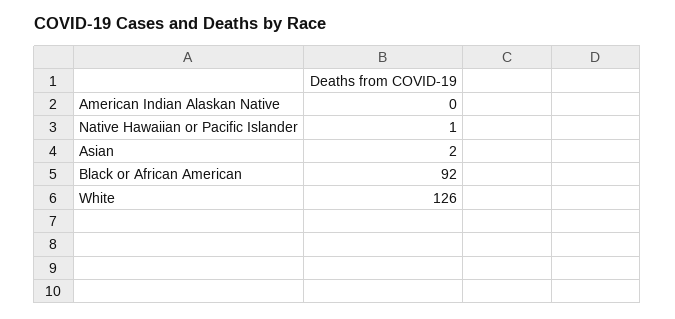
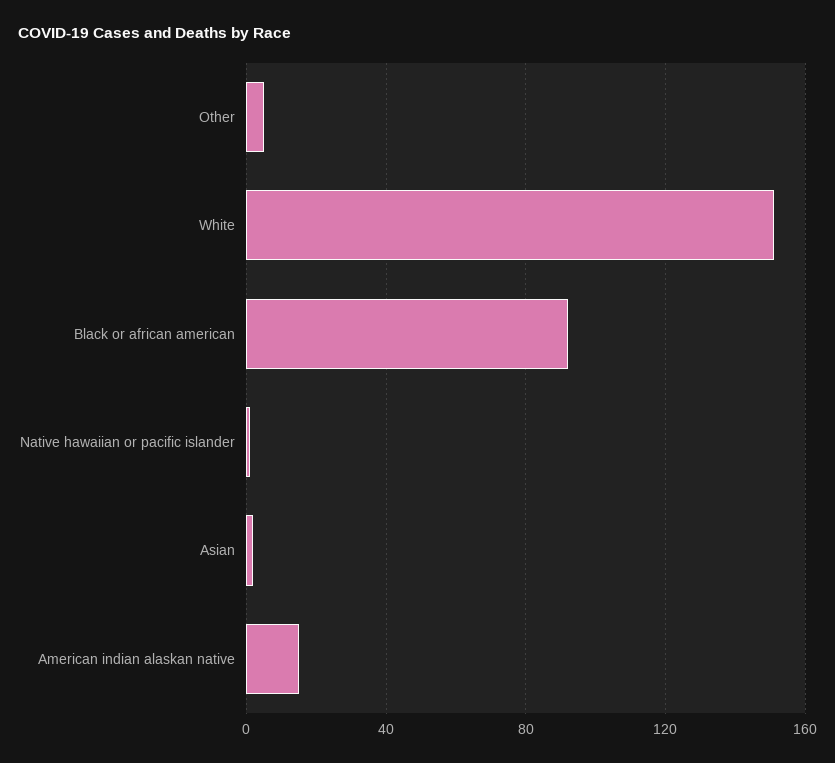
  {
-   "American Indian Alaskan Native": 0,
+   "American Indian Alaskan Native": 15,
    "Native Hawaiian or Pacific Islander": 1,
    "Asian": 2,
    "Black or African American": 92,
-   "White": 126
+   "White": 150,
+   "Other": 5
  }

